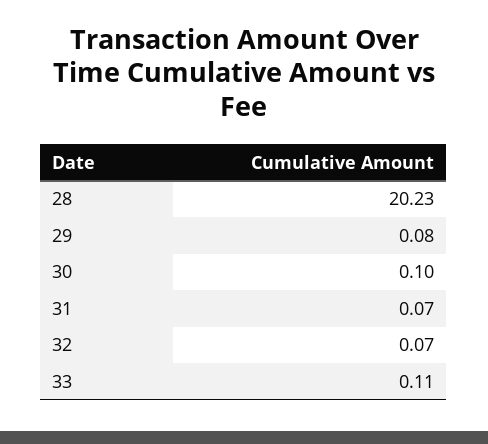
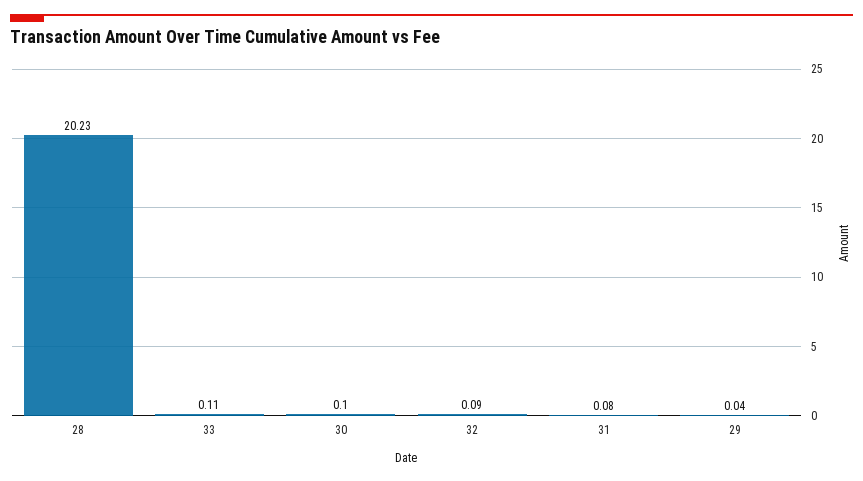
  {
    "28": 20.23,
-   "29": 0.08,
+   "29": 0.04,
    "30": 0.1,
-   "31": 0.07,
+   "31": 0.08,
-   "32": 0.07,
+   "32": 0.09,
    "33": 0.11
  }

